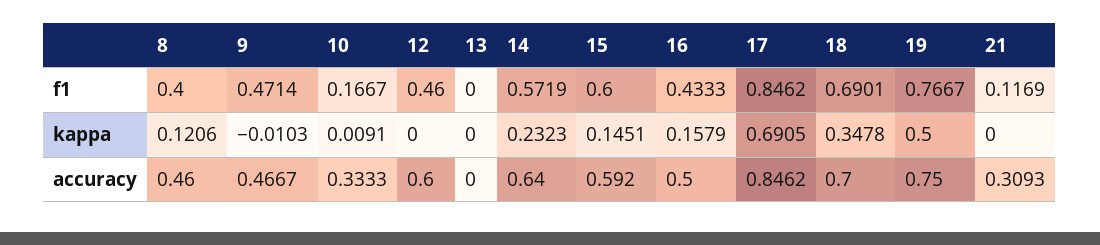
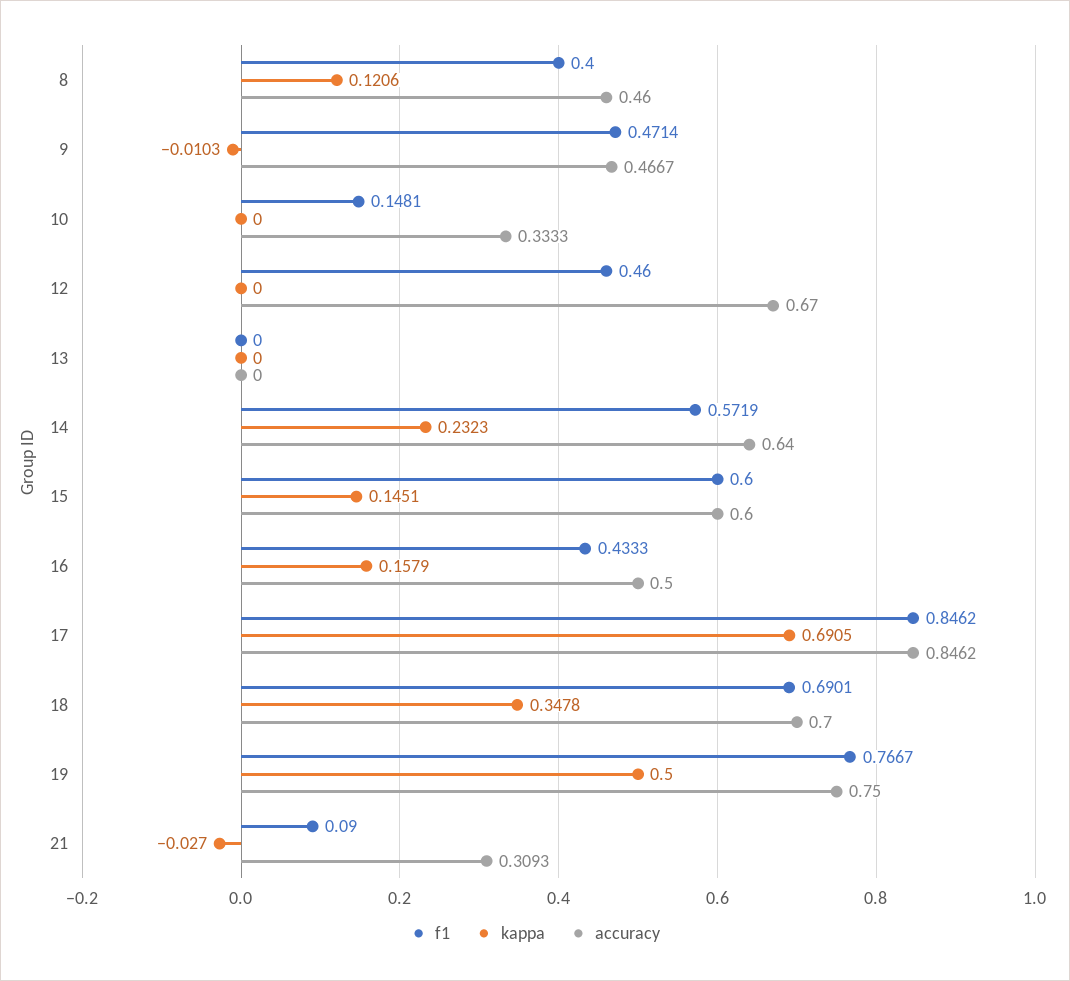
  {
    "f1": {
      "8": 0.4,
      "9": 0.4714,
-     "10": 0.1667,
+     "10": 0.1481,
      "12": 0.46,
      "13": 0,
      "14": 0.5719,
      "15": 0.6,
      "16": 0.4333,
      "17": 0.8462,
      "18": 0.6901,
      "19": 0.7667,
-     "21": 0.1169
+     "21": 0.09
    },
    "kappa": {
      "8": 0.1206,
      "9": -0.0103,
-     "10": 0.0091,
+     "10": 0,
      "12": 0,
      "13": 0,
      "14": 0.2323,
      "15": 0.1451,
      "16": 0.1579,
      "17": 0.6905,
      "18": 0.3478,
      "19": 0.5,
-     "21": 0
+     "21": -0.027
    },
    "accuracy": {
      "8": 0.46,
      "9": 0.4667,
      "10": 0.3333,
-     "12": 0.6,
+     "12": 0.67,
      "13": 0,
      "14": 0.64,
-     "15": 0.592,
+     "15": 0.6,
      "16": 0.5,
      "17": 0.8462,
      "18": 0.7,
      "19": 0.75,
      "21": 0.3093
    }
  }

